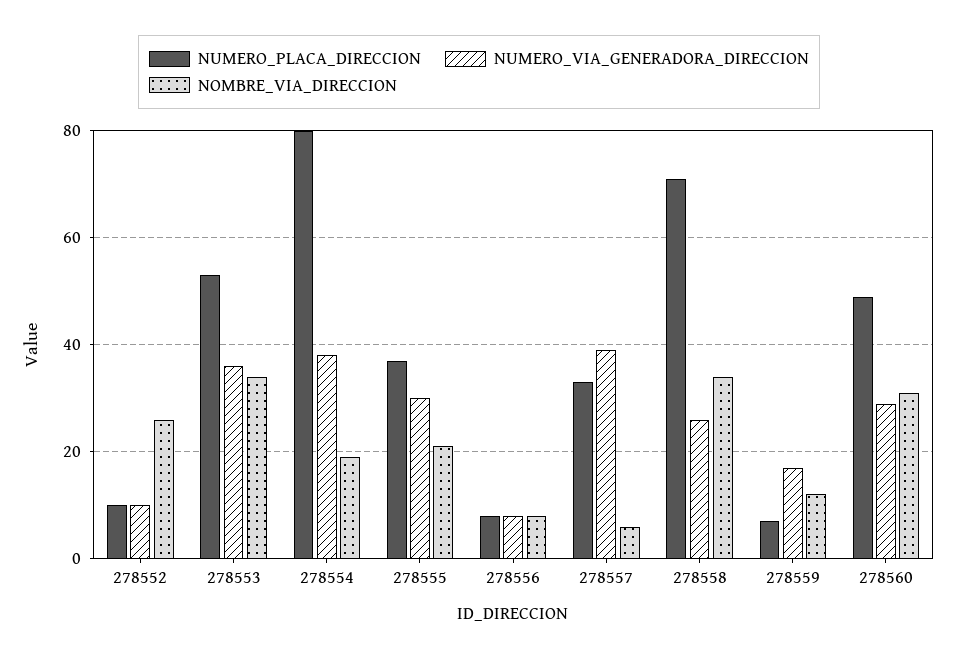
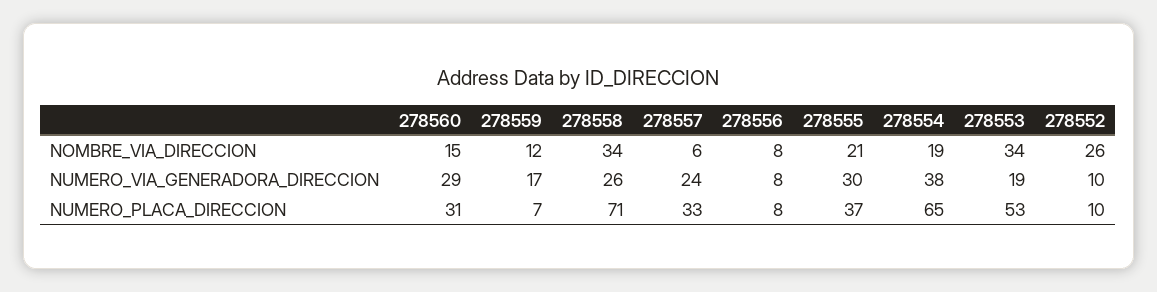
  {
    "NUMERO_PLACA_DIRECCION": {
      "278552": 10,
      "278553": 53,
-     "278554": 80,
+     "278554": 65,
      "278555": 37,
      "278556": 8,
      "278557": 33,
      "278558": 71,
      "278559": 7,
-     "278560": 50
+     "278560": 31
    },
    "NUMERO_VIA_GENERADORA_DIRECCION": {
      "278552": 10,
-     "278553": 35,
+     "278553": 19,
      "278554": 38,
      "278555": 30,
      "278556": 8,
-     "278557": 40,
+     "278557": 24,
      "278558": 26,
      "278559": 17,
      "278560": 29
    },
    "NOMBRE_VIA_DIRECCION": {
      "278552": 26,
      "278553": 34,
      "278554": 19,
      "278555": 21,
      "278556": 8,
      "278557": 6,
      "278558": 34,
      "278559": 12,
-     "278560": 30
+     "278560": 15
    }
  }

